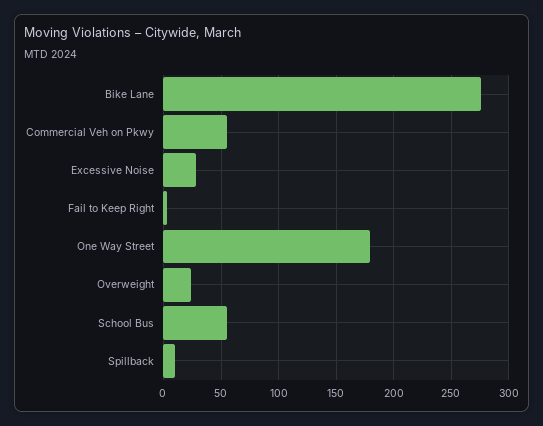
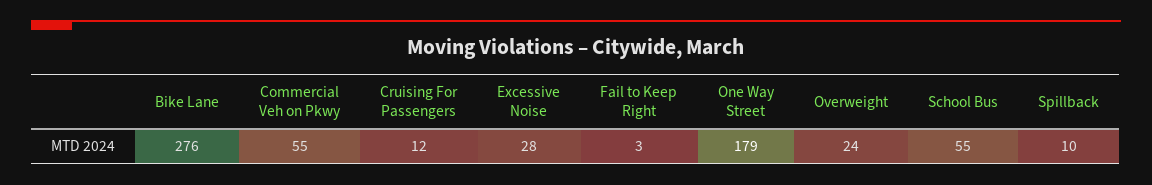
  {
    "Bike Lane": 276,
    "Commercial Veh on Pkwy": 55,
    "Excessive Noise": 28,
    "Fail to Keep Right": 3,
    "One Way Street": 179,
    "Overweight": 24,
    "School Bus": 55,
-   "Spillback": 10
+   "Spillback": 10,
+   "Cruising For Passengers": 12
  }

